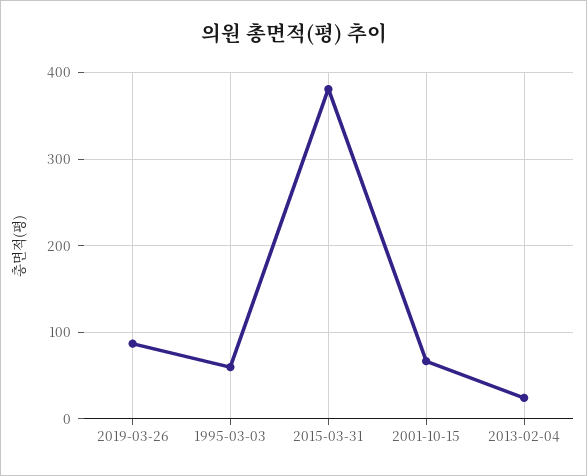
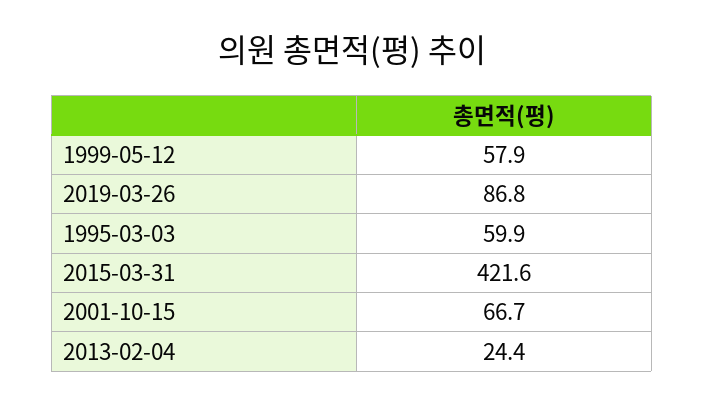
  {
    "2019-03-26": 86.8,
    "1995-03-03": 59.9,
-   "2015-03-31": 380,
+   "2015-03-31": 421.6,
    "2001-10-15": 66.7,
-   "2013-02-04": 24.4
+   "2013-02-04": 24.4,
+   "1999-05-12": 57.9
  }

